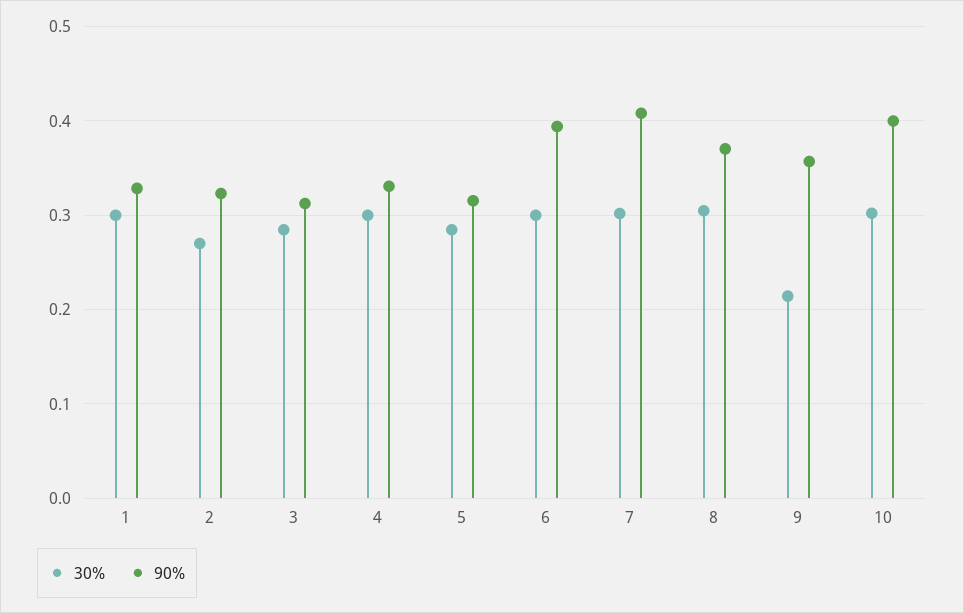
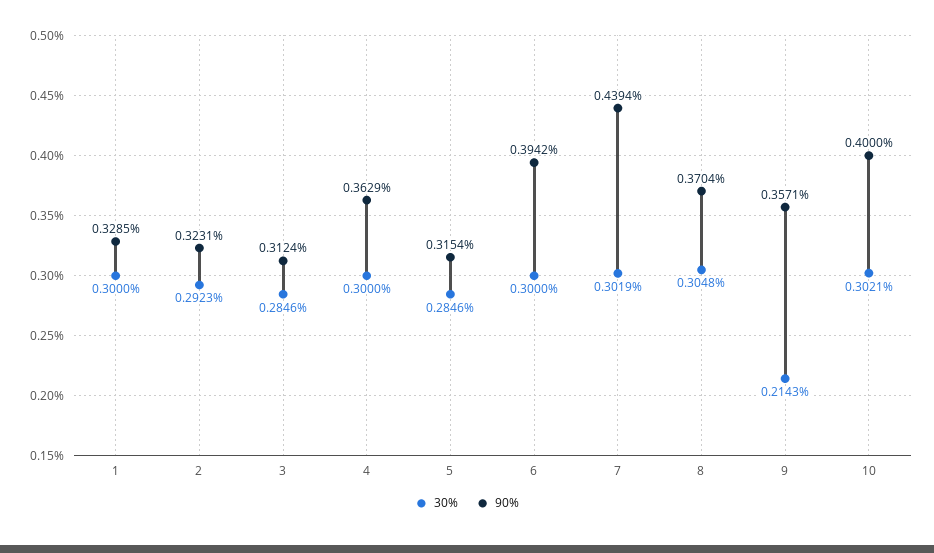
  {
    "30%": {
      "1": 0.3,
-     "2": 0.27,
+     "2": 0.2923,
      "3": 0.2846,
      "4": 0.3,
      "5": 0.2846,
      "6": 0.3,
      "7": 0.3019,
      "8": 0.3048,
      "9": 0.2143,
      "10": 0.3021
    },
    "90%": {
      "1": 0.3285,
      "2": 0.3231,
      "3": 0.3124,
-     "4": 0.33,
+     "4": 0.3629,
      "5": 0.3154,
      "6": 0.3942,
-     "7": 0.41,
+     "7": 0.4394,
      "8": 0.3704,
      "9": 0.3571,
      "10": 0.4
    }
  }

